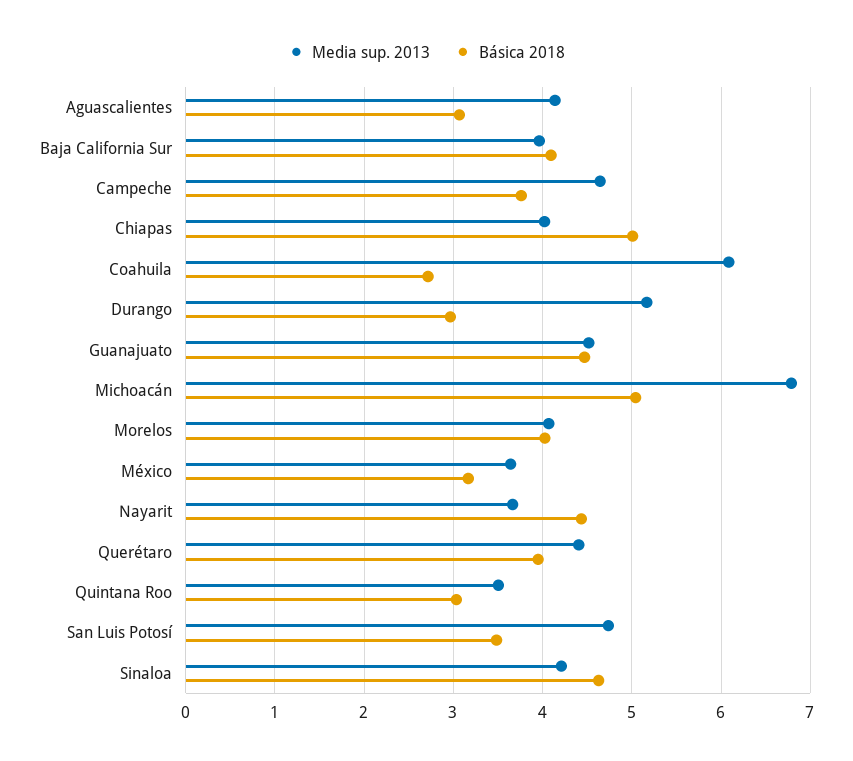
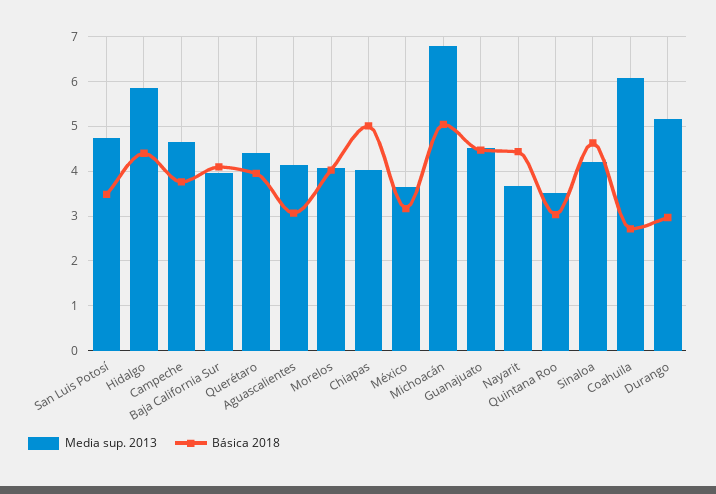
  {
    "Media sup. 2013": {
      "Aguascalientes": 4.1,
      "Baja California Sur": 4,
      "Campeche": 4.6,
      "Chiapas": 4,
      "Coahuila": 6.1,
      "Durango": 5.2,
      "Guanajuato": 4.5,
      "Michoacán": 6.8,
      "Morelos": 4.1,
      "México": 3.6,
      "Nayarit": 3.7,
      "Querétaro": 4.4,
      "Quintana Roo": 3.5,
      "San Luis Potosí": 4.7,
-     "Sinaloa": 4.2
+     "Sinaloa": 4.2,
+     "Hidalgo": 5.8
    },
    "Básica 2018": {
      "Aguascalientes": 3.1,
      "Baja California Sur": 4.1,
      "Campeche": 3.8,
      "Chiapas": 5,
      "Coahuila": 2.7,
      "Durango": 3,
      "Guanajuato": 4.5,
      "Michoacán": 5,
      "Morelos": 4,
      "México": 3.2,
      "Nayarit": 4.4,
      "Querétaro": 4,
      "Quintana Roo": 3,
      "San Luis Potosí": 3.5,
-     "Sinaloa": 4.6
+     "Sinaloa": 4.6,
+     "Hidalgo": 4.4
    }
  }

